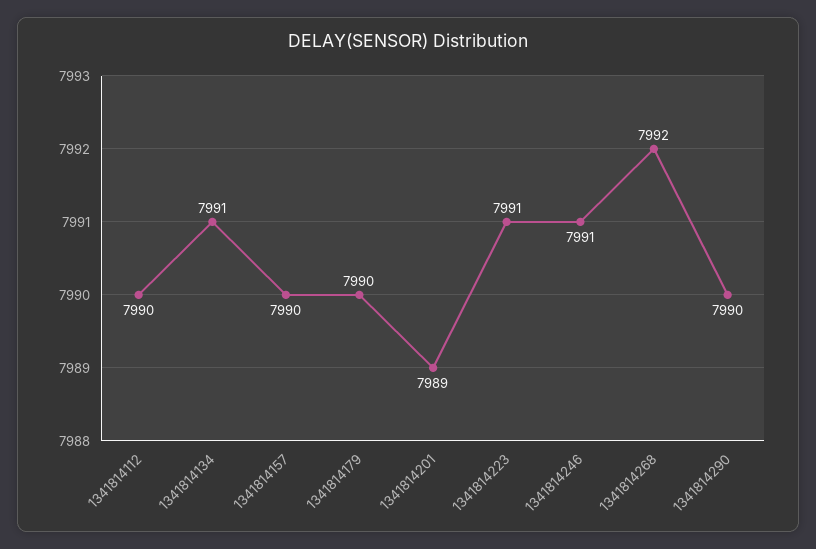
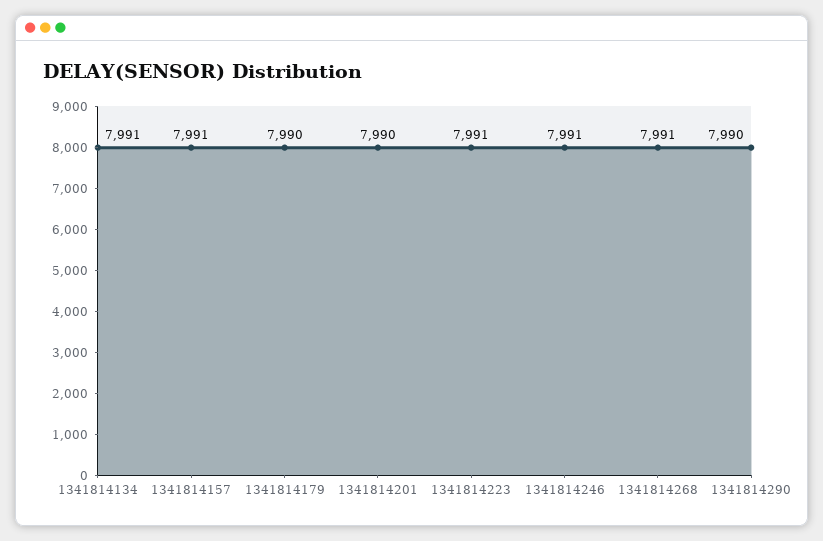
  {
-   "1341814112": 7990,
    "1341814134": 7991,
-   "1341814157": 7990,
+   "1341814157": 7991,
    "1341814179": 7990,
-   "1341814201": 7989,
+   "1341814201": 7990,
    "1341814223": 7991,
    "1341814246": 7991,
-   "1341814268": 7992,
+   "1341814268": 7991,
    "1341814290": 7990
  }

